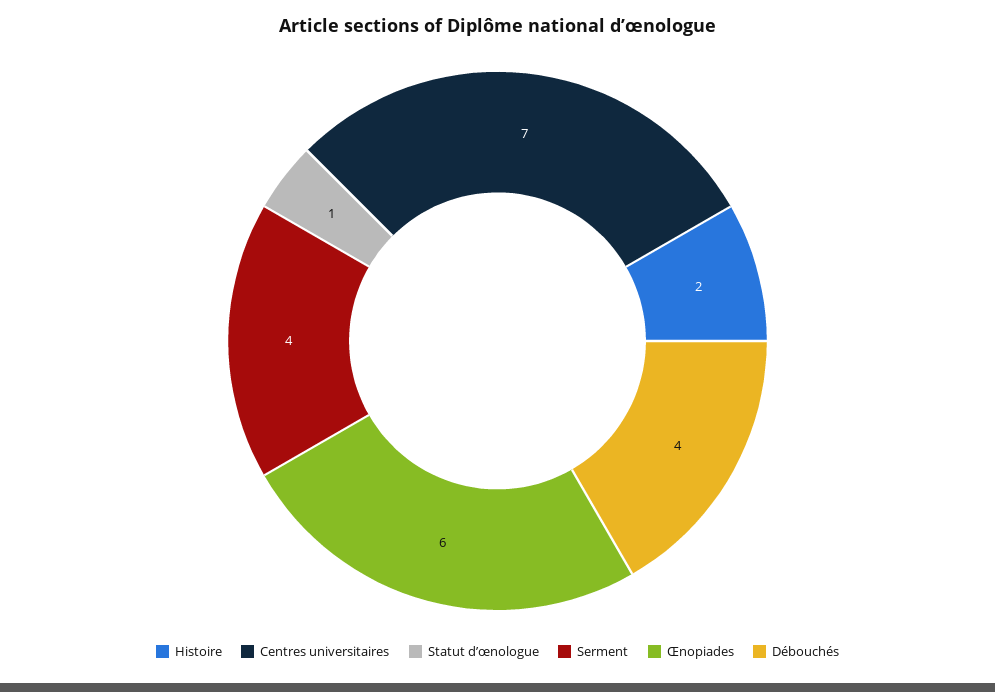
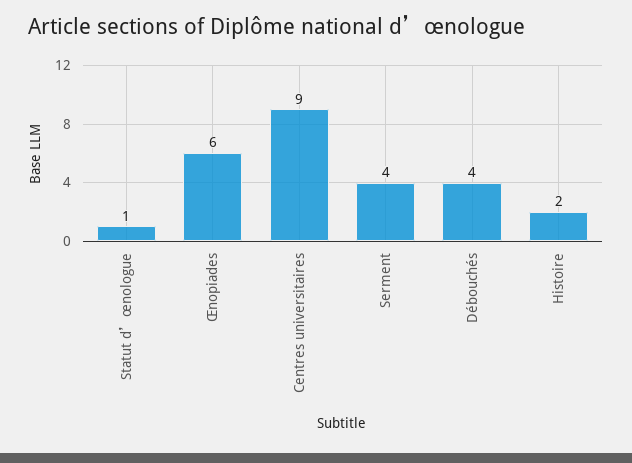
  {
    "Histoire": 2,
-   "Centres universitaires": 7,
+   "Centres universitaires": 9,
    "Statut d’œnologue": 1,
    "Serment": 4,
    "Œnopiades": 6,
    "Débouchés": 4
  }

